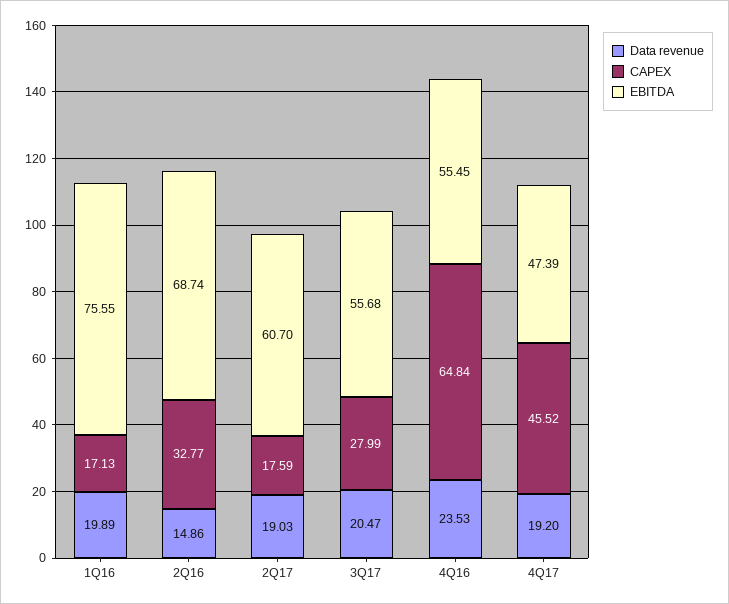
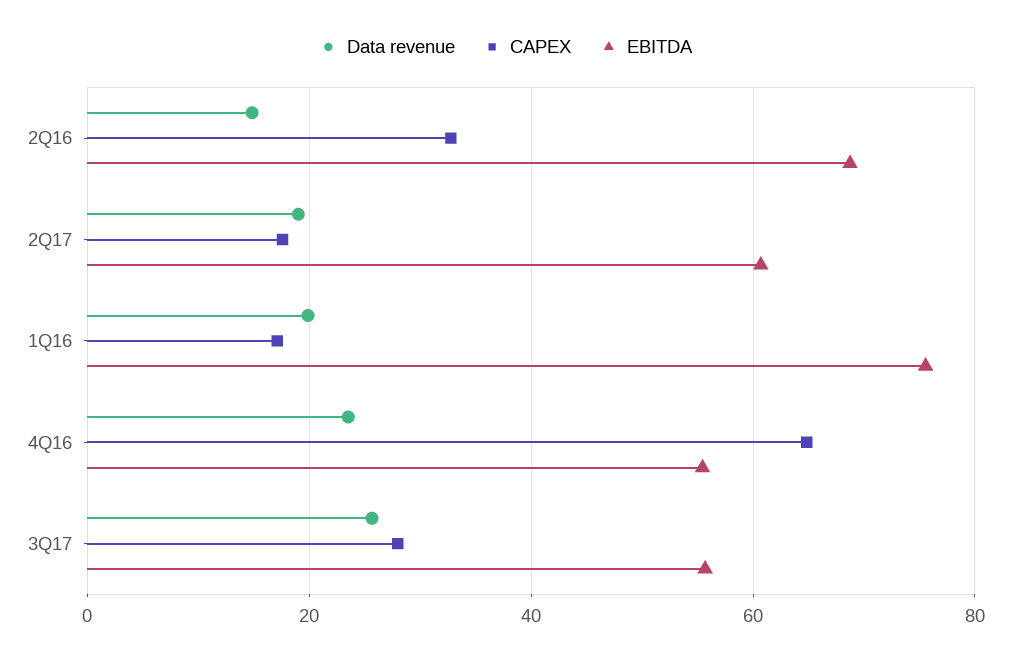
  {
    "Data revenue": {
      "1Q16": 19.89,
      "2Q16": 14.86,
      "2Q17": 19.03,
-     "3Q17": 20.47,
+     "3Q17": 26,
-     "4Q16": 23.53,
+     "4Q16": 23.53
-     "4Q17": 19.2
    },
    "CAPEX": {
      "1Q16": 17.13,
      "2Q16": 32.77,
      "2Q17": 17.59,
      "3Q17": 27.99,
-     "4Q16": 64.84,
+     "4Q16": 64.84
-     "4Q17": 45.52
    },
    "EBITDA": {
      "1Q16": 75.55,
      "2Q16": 68.74,
      "2Q17": 60.7,
      "3Q17": 55.68,
-     "4Q16": 55.45,
+     "4Q16": 55.45
-     "4Q17": 47.39
    }
  }

